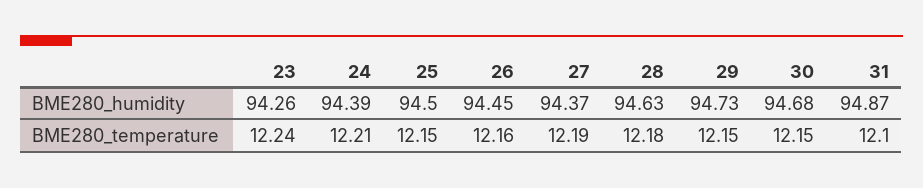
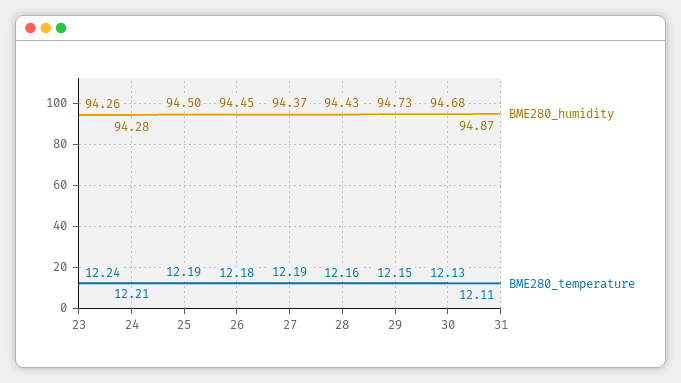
  {
    "BME280_humidity": {
      "23": 94.26,
-     "24": 94.39,
+     "24": 94.28,
      "25": 94.5,
      "26": 94.45,
      "27": 94.37,
-     "28": 94.63,
+     "28": 94.43,
      "29": 94.73,
      "30": 94.68,
      "31": 94.87
    },
    "BME280_temperature": {
      "23": 12.24,
      "24": 12.21,
-     "25": 12.15,
+     "25": 12.19,
-     "26": 12.16,
+     "26": 12.18,
      "27": 12.19,
-     "28": 12.18,
+     "28": 12.16,
      "29": 12.15,
-     "30": 12.15,
+     "30": 12.13,
-     "31": 12.1
+     "31": 12.11
    }
  }

